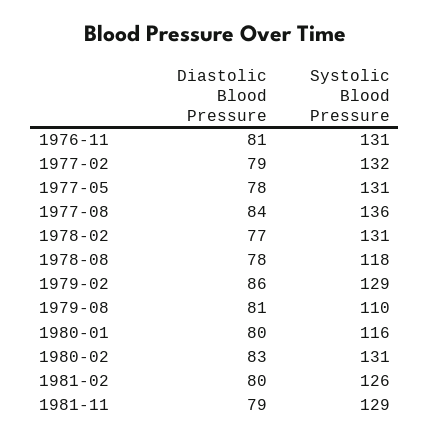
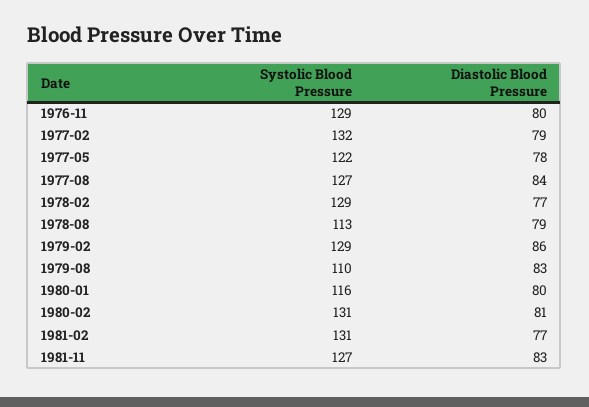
  {
    "Diastolic Blood Pressure": {
-     "1976-11": 81,
+     "1976-11": 80,
      "1977-02": 79,
      "1977-05": 78,
      "1977-08": 84,
      "1978-02": 77,
-     "1978-08": 78,
+     "1978-08": 79,
      "1979-02": 86,
-     "1979-08": 81,
+     "1979-08": 83,
      "1980-01": 80,
-     "1980-02": 83,
+     "1980-02": 81,
-     "1981-02": 80,
+     "1981-02": 77,
-     "1981-11": 79
+     "1981-11": 83
    },
    "Systolic Blood Pressure": {
-     "1976-11": 131,
+     "1976-11": 129,
      "1977-02": 132,
-     "1977-05": 131,
+     "1977-05": 122,
-     "1977-08": 136,
+     "1977-08": 127,
-     "1978-02": 131,
+     "1978-02": 129,
-     "1978-08": 118,
+     "1978-08": 113,
      "1979-02": 129,
      "1979-08": 110,
      "1980-01": 116,
      "1980-02": 131,
-     "1981-02": 126,
+     "1981-02": 131,
-     "1981-11": 129
+     "1981-11": 127
    }
  }

